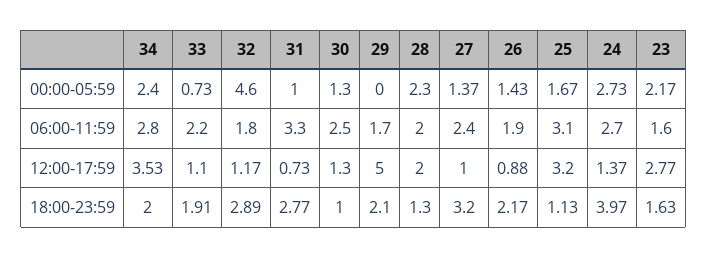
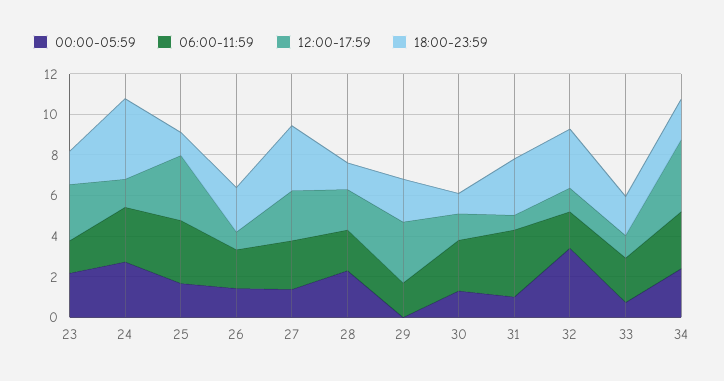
  {
    "00:00-05:59": {
      "34": 2.4,
      "33": 0.73,
-     "32": 4.6,
+     "32": 3.5,
      "31": 1,
      "30": 1.3,
      "29": 0,
      "28": 2.3,
      "27": 1.37,
      "26": 1.43,
      "25": 1.67,
      "24": 2.73,
      "23": 2.17
    },
    "06:00-11:59": {
      "34": 2.8,
      "33": 2.2,
      "32": 1.8,
      "31": 3.3,
      "30": 2.5,
      "29": 1.7,
      "28": 2,
      "27": 2.4,
      "26": 1.9,
      "25": 3.1,
      "24": 2.7,
      "23": 1.6
    },
    "12:00-17:59": {
      "34": 3.53,
      "33": 1.1,
      "32": 1.17,
      "31": 0.73,
      "30": 1.3,
-     "29": 5,
+     "29": 3,
      "28": 2,
-     "27": 1,
+     "27": 2.5,
      "26": 0.88,
      "25": 3.2,
      "24": 1.37,
      "23": 2.77
    },
    "18:00-23:59": {
      "34": 2,
      "33": 1.91,
      "32": 2.89,
      "31": 2.77,
      "30": 1,
      "29": 2.1,
      "28": 1.3,
      "27": 3.2,
      "26": 2.17,
      "25": 1.13,
      "24": 3.97,
      "23": 1.63
    }
  }

